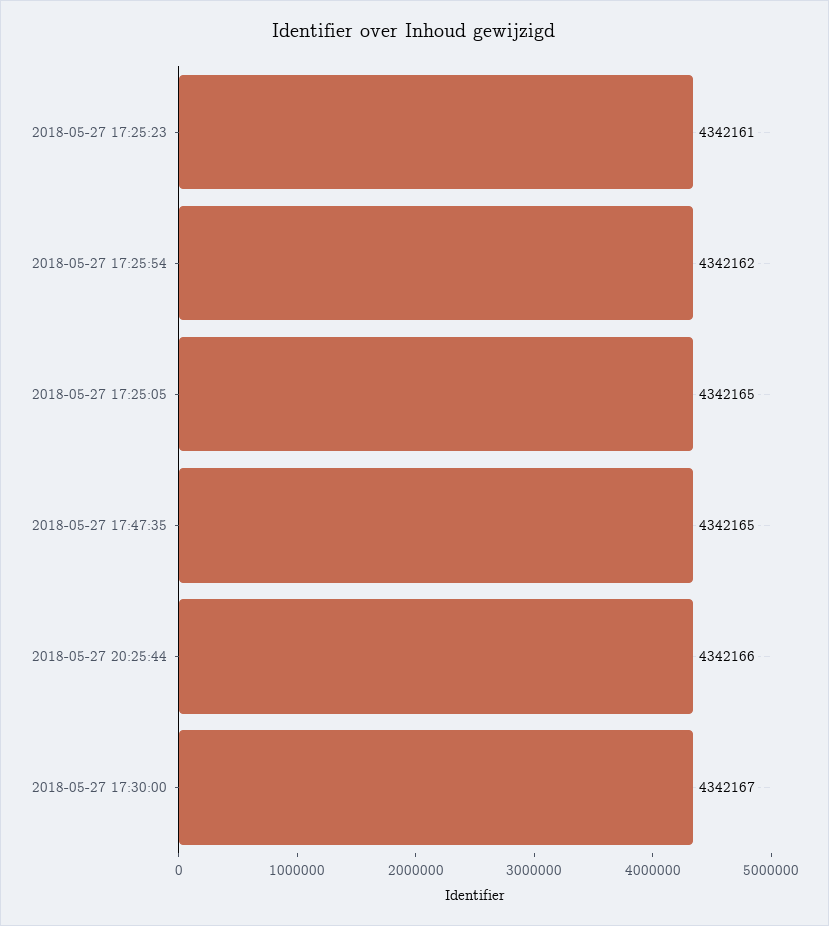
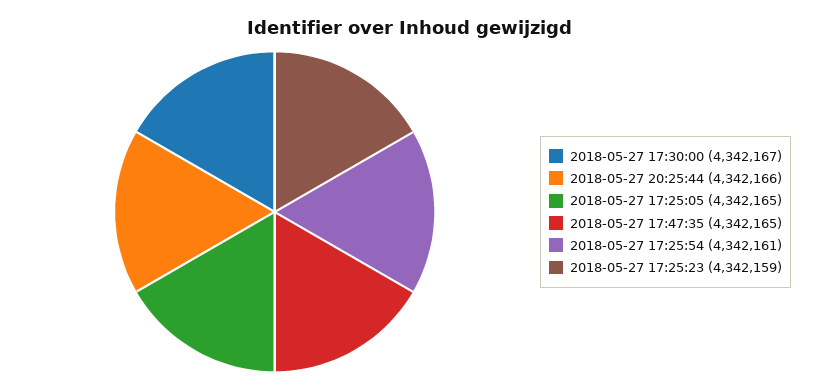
  {
-   "2018-05-27 17:25:23": 4342161,
+   "2018-05-27 17:25:23": 4342159,
-   "2018-05-27 17:25:54": 4342162,
+   "2018-05-27 17:25:54": 4342161,
    "2018-05-27 17:25:05": 4342165,
    "2018-05-27 17:47:35": 4342165,
    "2018-05-27 20:25:44": 4342166,
    "2018-05-27 17:30:00": 4342167
  }

